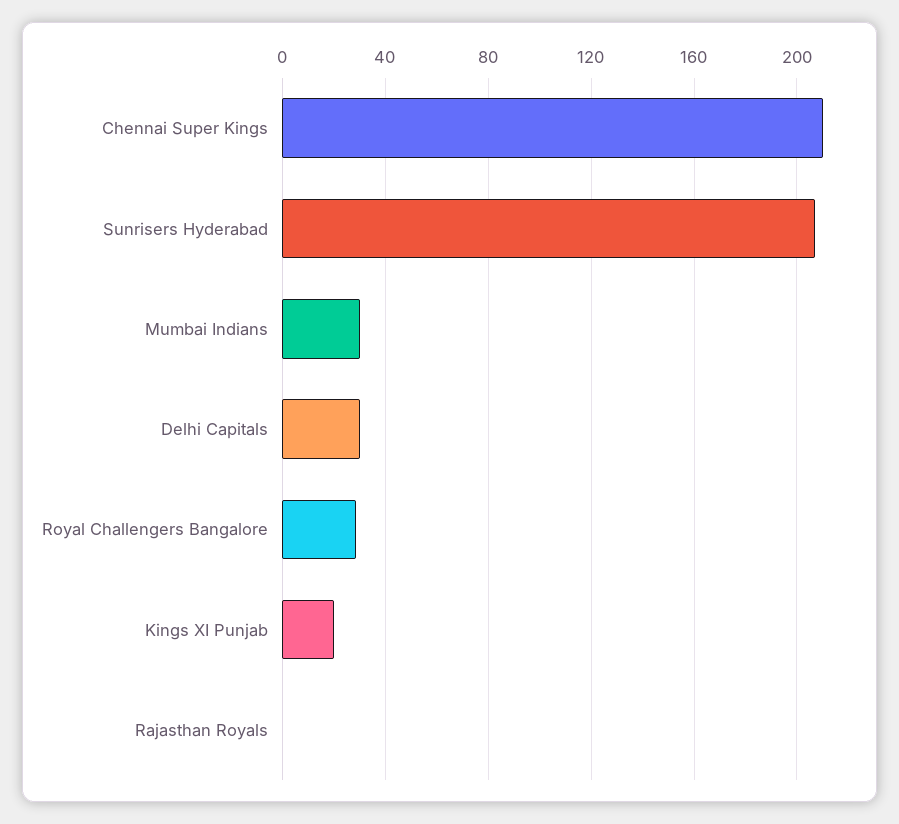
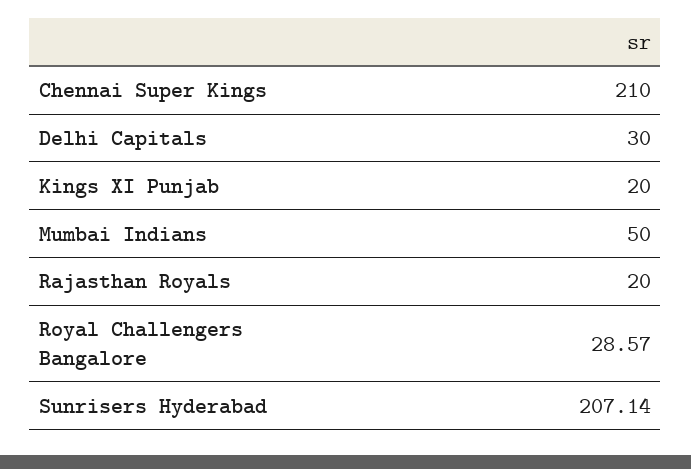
  {
    "Chennai Super Kings": 210,
    "Sunrisers Hyderabad": 207.14,
-   "Mumbai Indians": 30,
+   "Mumbai Indians": 50,
    "Delhi Capitals": 30,
    "Royal Challengers Bangalore": 28.57,
    "Kings XI Punjab": 20,
-   "Rajasthan Royals": 0
+   "Rajasthan Royals": 20
  }

